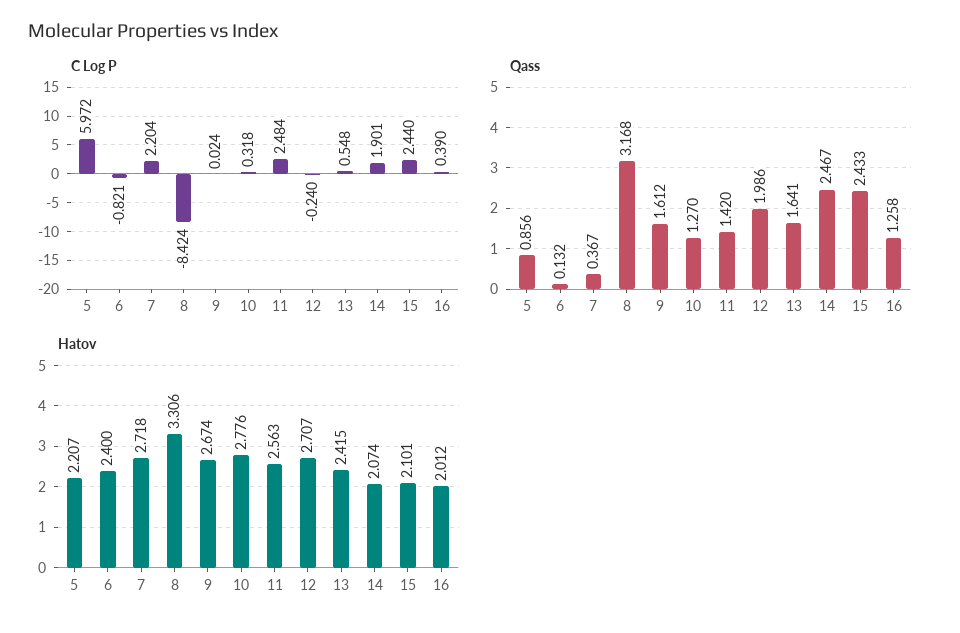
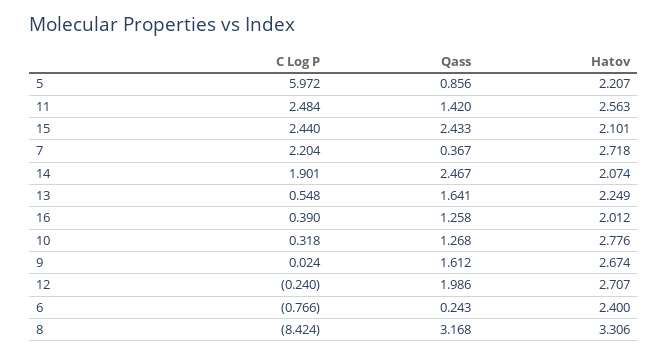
  {
    "C Log P": {
      "5": 5.972,
-     "6": -0.821,
+     "6": -0.766,
      "7": 2.204,
      "8": -8.424,
      "9": 0.024,
      "10": 0.318,
      "11": 2.484,
      "12": -0.24,
      "13": 0.548,
      "14": 1.901,
      "15": 2.44,
      "16": 0.39
    },
    "Qass": {
      "5": 0.856,
-     "6": 0.132,
+     "6": 0.243,
      "7": 0.367,
      "8": 3.168,
      "9": 1.612,
-     "10": 1.27,
+     "10": 1.268,
      "11": 1.42,
      "12": 1.986,
      "13": 1.641,
      "14": 2.467,
      "15": 2.433,
      "16": 1.258
    },
    "Hatov": {
      "5": 2.207,
      "6": 2.4,
      "7": 2.718,
      "8": 3.306,
      "9": 2.674,
      "10": 2.776,
      "11": 2.563,
      "12": 2.707,
-     "13": 2.415,
+     "13": 2.249,
      "14": 2.074,
      "15": 2.101,
      "16": 2.012
    }
  }

